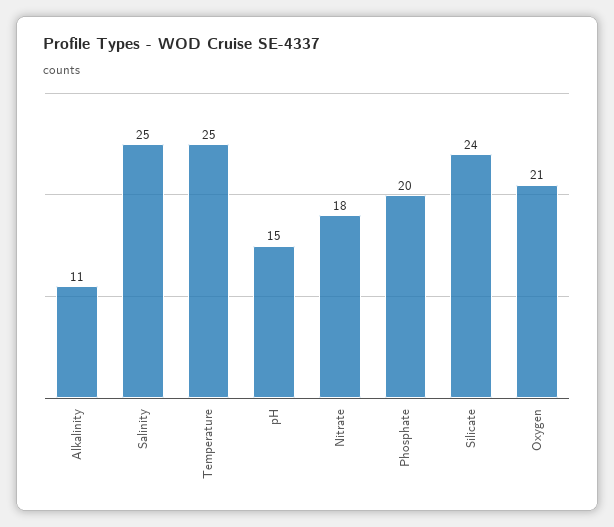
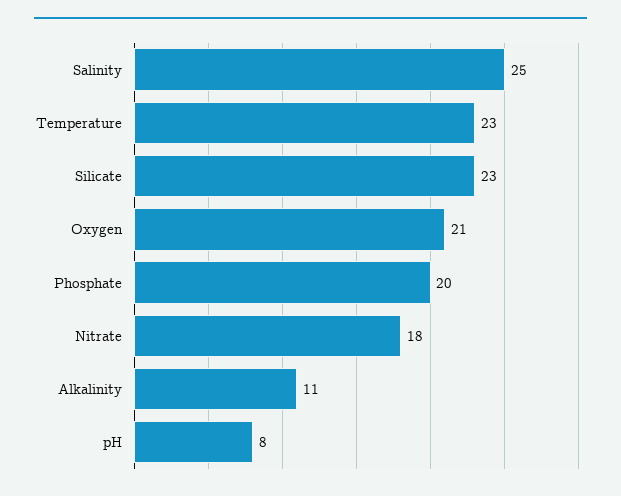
  {
    "Alkalinity": 11,
    "Salinity": 25,
-   "Temperature": 25,
+   "Temperature": 23,
-   "pH": 15,
+   "pH": 8,
    "Nitrate": 18,
    "Phosphate": 20,
-   "Silicate": 24,
+   "Silicate": 23,
    "Oxygen": 21
  }

